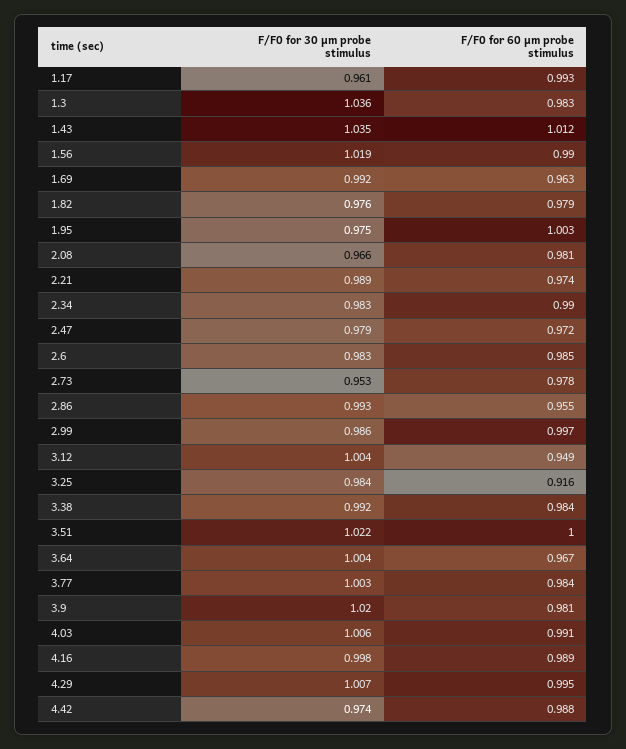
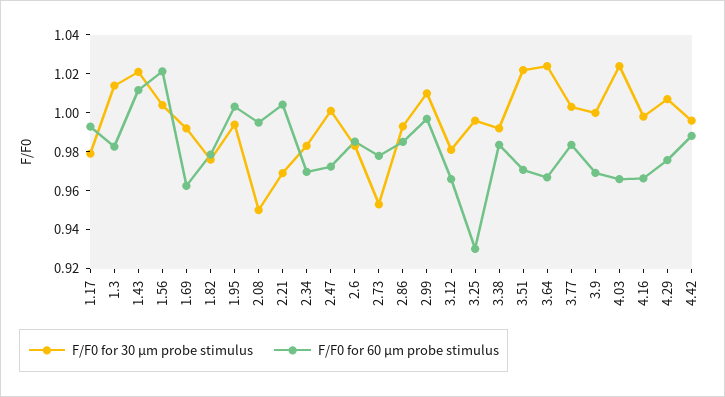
  {
    "F/F0 for 30 μm probe stimulus": {
-     "1.17": 0.961,
+     "1.17": 0.98,
-     "1.3": 1.036,
+     "1.3": 1.015,
-     "1.43": 1.035,
+     "1.43": 1.02,
-     "1.56": 1.019,
+     "1.56": 1.005,
      "1.69": 0.992,
      "1.82": 0.976,
-     "1.95": 0.975,
+     "1.95": 0.995,
-     "2.08": 0.966,
+     "2.08": 0.95,
-     "2.21": 0.989,
+     "2.21": 0.97,
      "2.34": 0.983,
-     "2.47": 0.979,
+     "2.47": 1,
      "2.6": 0.983,
      "2.73": 0.953,
      "2.86": 0.993,
-     "2.99": 0.986,
+     "2.99": 1.01,
-     "3.12": 1.004,
+     "3.12": 0.98,
-     "3.25": 0.984,
+     "3.25": 0.995,
      "3.38": 0.992,
      "3.51": 1.022,
-     "3.64": 1.004,
+     "3.64": 1.025,
      "3.77": 1.003,
-     "3.9": 1.02,
+     "3.9": 1,
-     "4.03": 1.006,
+     "4.03": 1.025,
      "4.16": 0.998,
      "4.29": 1.007,
-     "4.42": 0.974
+     "4.42": 0.995
    },
    "F/F0 for 60 μm probe stimulus": {
      "1.17": 0.993,
      "1.3": 0.983,
      "1.43": 1.012,
-     "1.56": 0.99,
+     "1.56": 1.02,
      "1.69": 0.963,
      "1.82": 0.979,
      "1.95": 1.003,
-     "2.08": 0.981,
+     "2.08": 0.995,
-     "2.21": 0.974,
+     "2.21": 1.005,
-     "2.34": 0.99,
+     "2.34": 0.97,
      "2.47": 0.972,
      "2.6": 0.985,
      "2.73": 0.978,
-     "2.86": 0.955,
+     "2.86": 0.985,
      "2.99": 0.997,
-     "3.12": 0.949,
+     "3.12": 0.965,
-     "3.25": 0.916,
+     "3.25": 0.93,
      "3.38": 0.984,
-     "3.51": 1,
+     "3.51": 0.97,
      "3.64": 0.967,
      "3.77": 0.984,
-     "3.9": 0.981,
+     "3.9": 0.97,
-     "4.03": 0.991,
+     "4.03": 0.965,
-     "4.16": 0.989,
+     "4.16": 0.965,
-     "4.29": 0.995,
+     "4.29": 0.975,
      "4.42": 0.988
    }
  }

